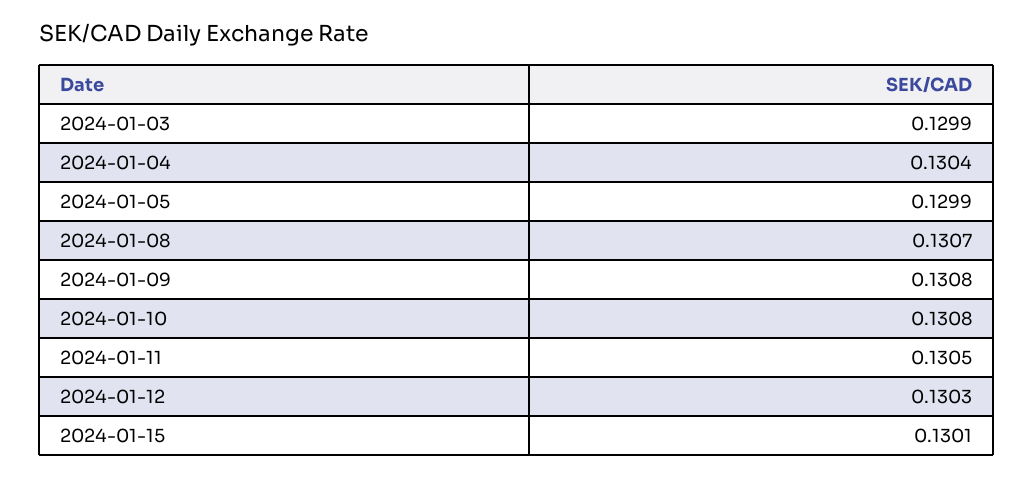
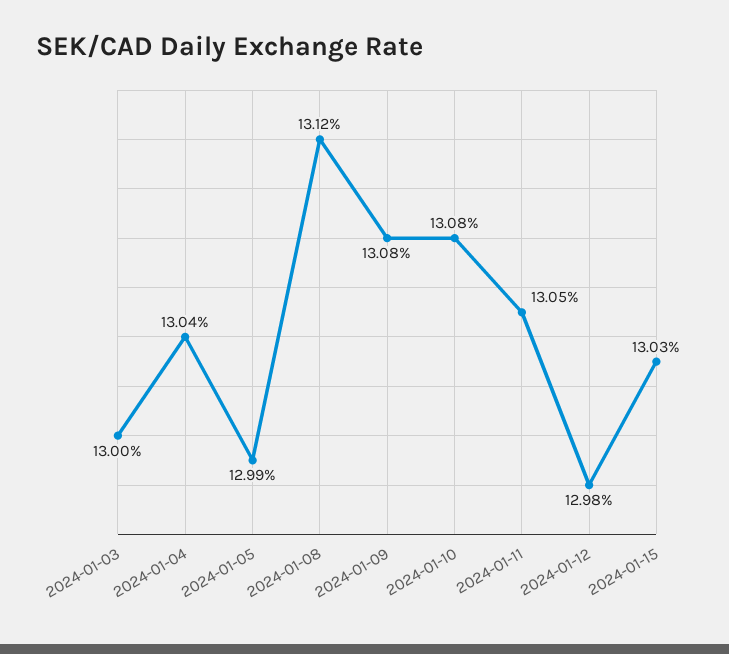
  {
-   "2024-01-03": 0.1299,
+   "2024-01-03": 0.13,
    "2024-01-04": 0.1304,
    "2024-01-05": 0.1299,
-   "2024-01-08": 0.1307,
+   "2024-01-08": 0.1312,
    "2024-01-09": 0.1308,
    "2024-01-10": 0.1308,
    "2024-01-11": 0.1305,
-   "2024-01-12": 0.1303,
+   "2024-01-12": 0.1298,
-   "2024-01-15": 0.1301
+   "2024-01-15": 0.1303
  }

